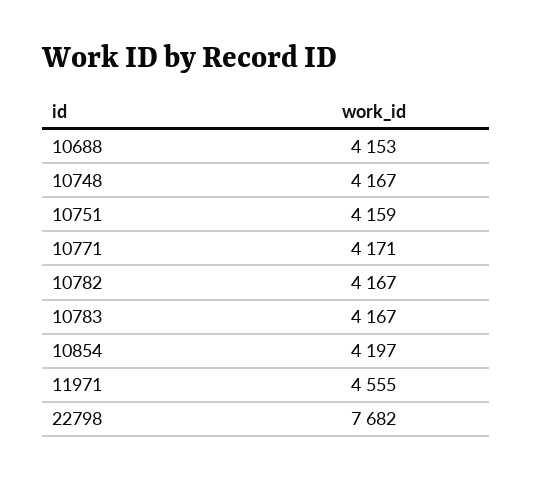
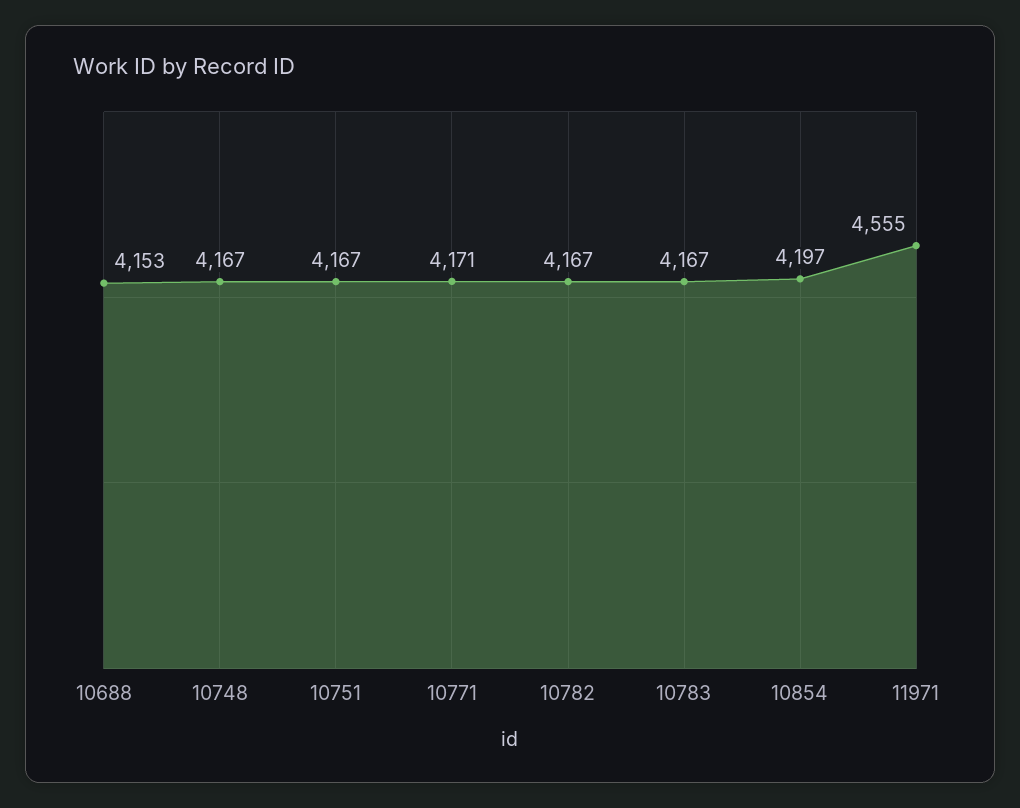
  {
    "10688": 4153,
    "10748": 4167,
-   "10751": 4159,
+   "10751": 4167,
    "10771": 4171,
    "10782": 4167,
    "10783": 4167,
    "10854": 4197,
-   "11971": 4555,
+   "11971": 4555
-   "22798": 7682
  }

